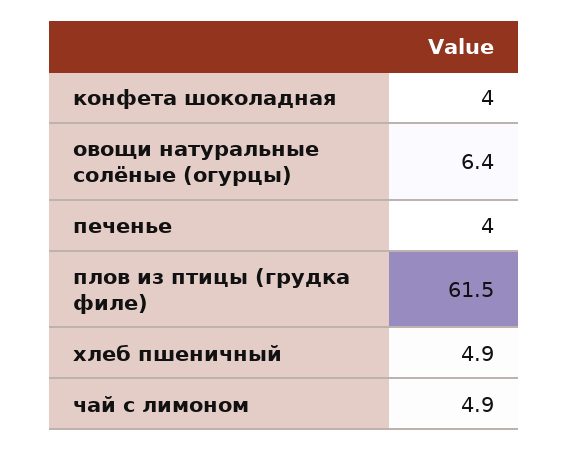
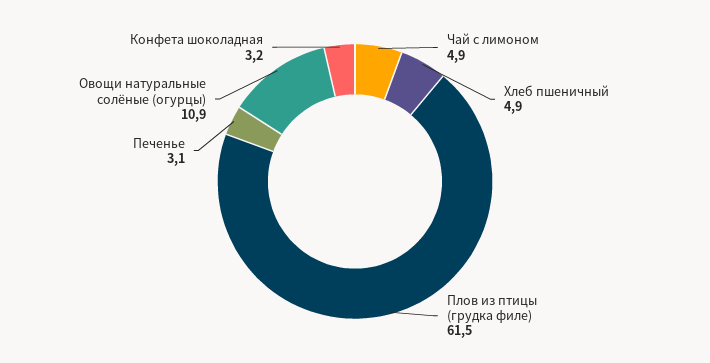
  {
-   "конфета шоколадная": 4,
+   "конфета шоколадная": 3.2,
-   "овощи натуральные солёные (огурцы)": 6.4,
+   "овощи натуральные солёные (огурцы)": 10.9,
-   "печенье": 4,
+   "печенье": 3.1,
    "плов из птицы (грудка филе)": 61.5,
    "хлеб пшеничный": 4.9,
    "чай с лимоном": 4.9
  }

